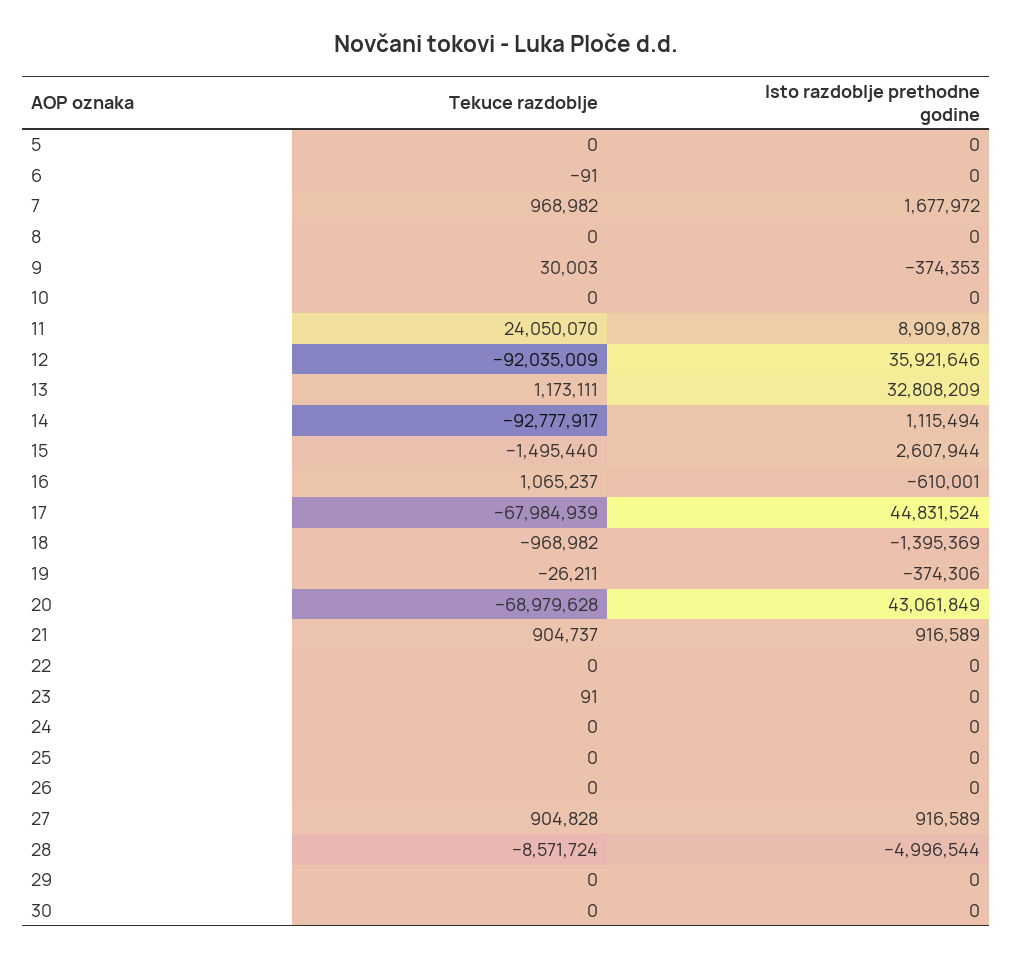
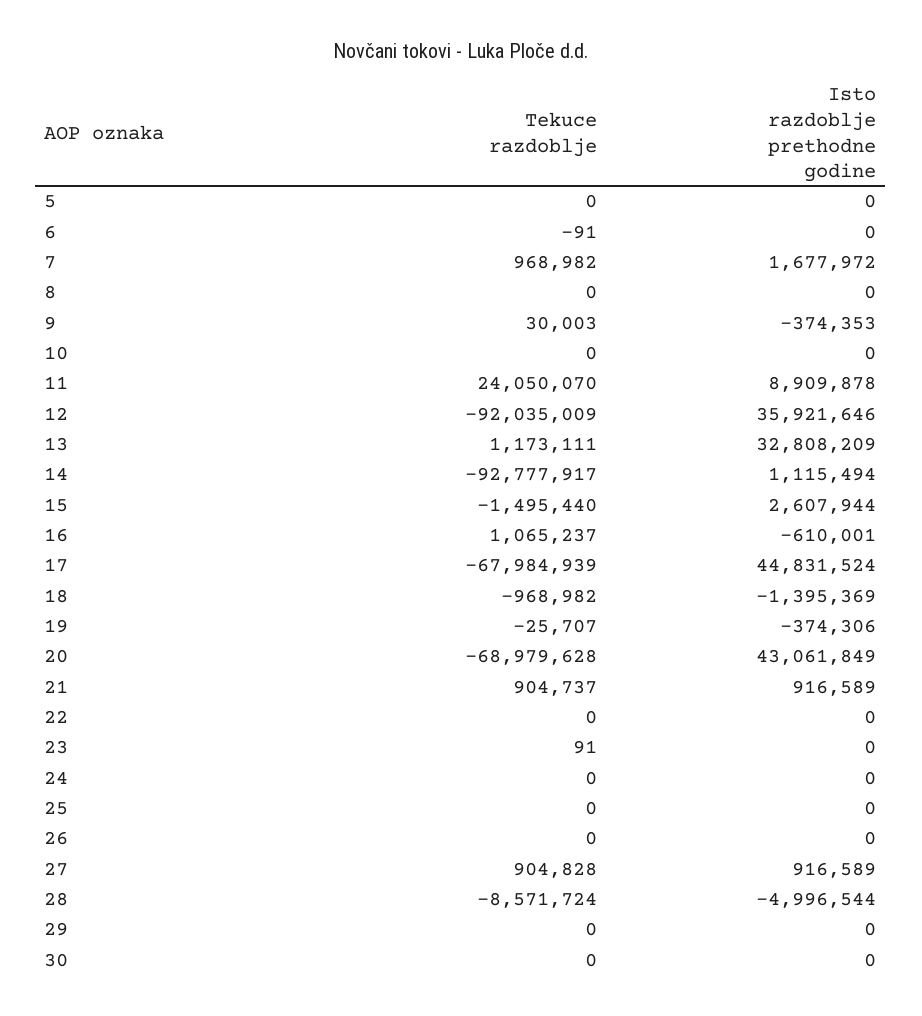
  {
    "Tekuce razdoblje": {
      "5": 0,
      "6": -91,
      "7": 968982,
      "8": 0,
      "9": 30003,
      "10": 0,
      "11": 24050070,
      "12": -92035009,
      "13": 1173111,
      "14": -92777917,
      "15": -1495440,
      "16": 1065237,
      "17": -67984939,
      "18": -968982,
-     "19": -26211,
+     "19": -25707,
      "20": -68979628,
      "21": 904737,
      "22": 0,
      "23": 91,
      "24": 0,
      "25": 0,
      "26": 0,
      "27": 904828,
      "28": -8571724,
      "29": 0,
      "30": 0
    },
    "Isto razdoblje prethodne godine": {
      "5": 0,
      "6": 0,
      "7": 1677972,
      "8": 0,
      "9": -374353,
      "10": 0,
      "11": 8909878,
      "12": 35921646,
      "13": 32808209,
      "14": 1115494,
      "15": 2607944,
      "16": -610001,
      "17": 44831524,
      "18": -1395369,
      "19": -374306,
      "20": 43061849,
      "21": 916589,
      "22": 0,
      "23": 0,
      "24": 0,
      "25": 0,
      "26": 0,
      "27": 916589,
      "28": -4996544,
      "29": 0,
      "30": 0
    }
  }

